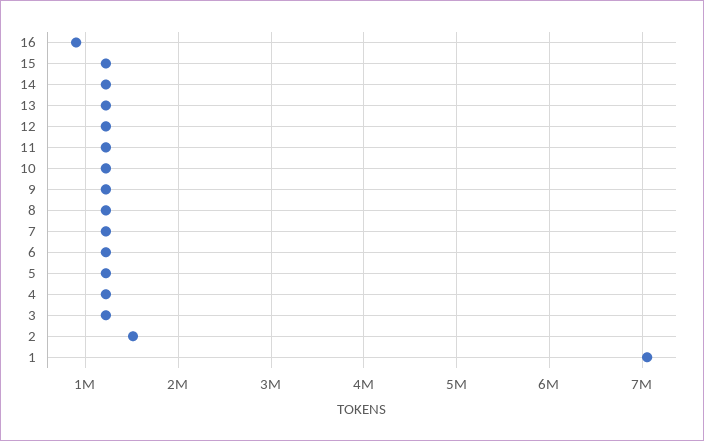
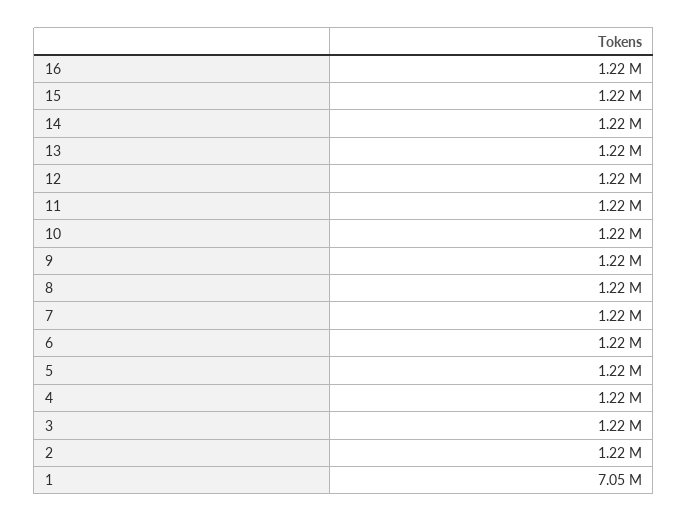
  {
-   "16": 900000,
+   "16": 1220000,
    "15": 1220000,
    "14": 1220000,
    "13": 1220000,
    "12": 1220000,
    "11": 1220000,
    "10": 1220000,
    "9": 1220000,
    "8": 1220000,
    "7": 1220000,
    "6": 1220000,
    "5": 1220000,
    "4": 1220000,
    "3": 1220000,
-   "2": 1500000,
+   "2": 1220000,
    "1": 7050000
  }

